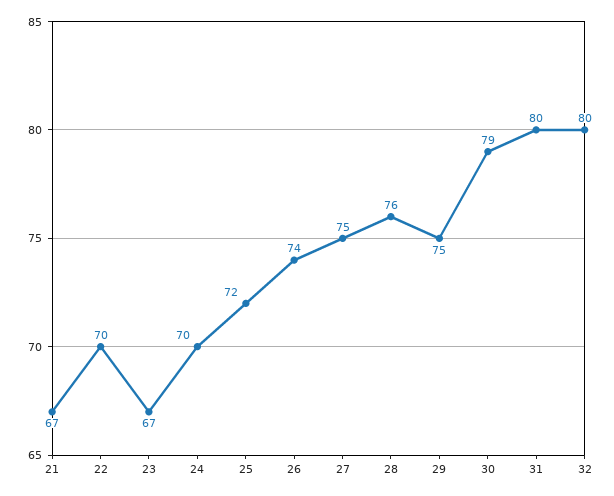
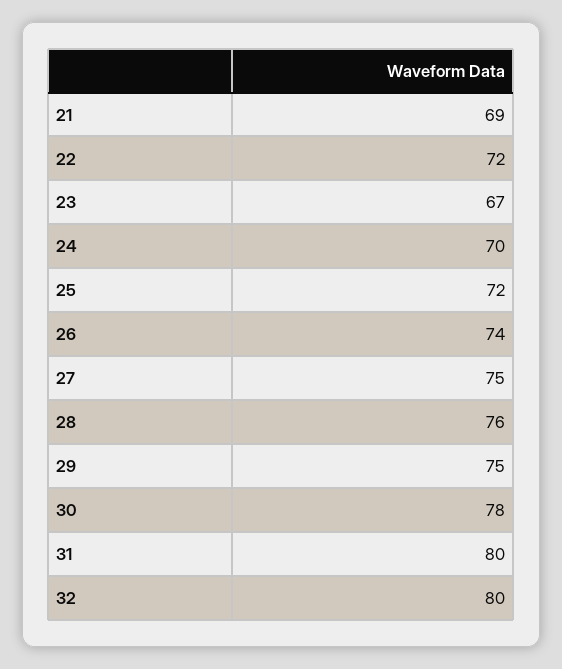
  {
-   "21": 67,
+   "21": 69,
-   "22": 70,
+   "22": 72,
    "23": 67,
    "24": 70,
    "25": 72,
    "26": 74,
    "27": 75,
    "28": 76,
    "29": 75,
-   "30": 79,
+   "30": 78,
    "31": 80,
    "32": 80
  }

